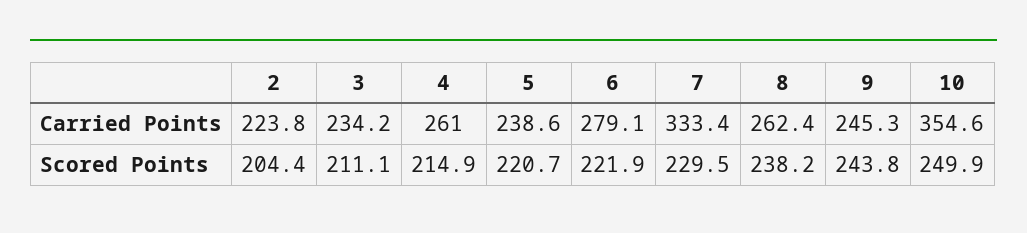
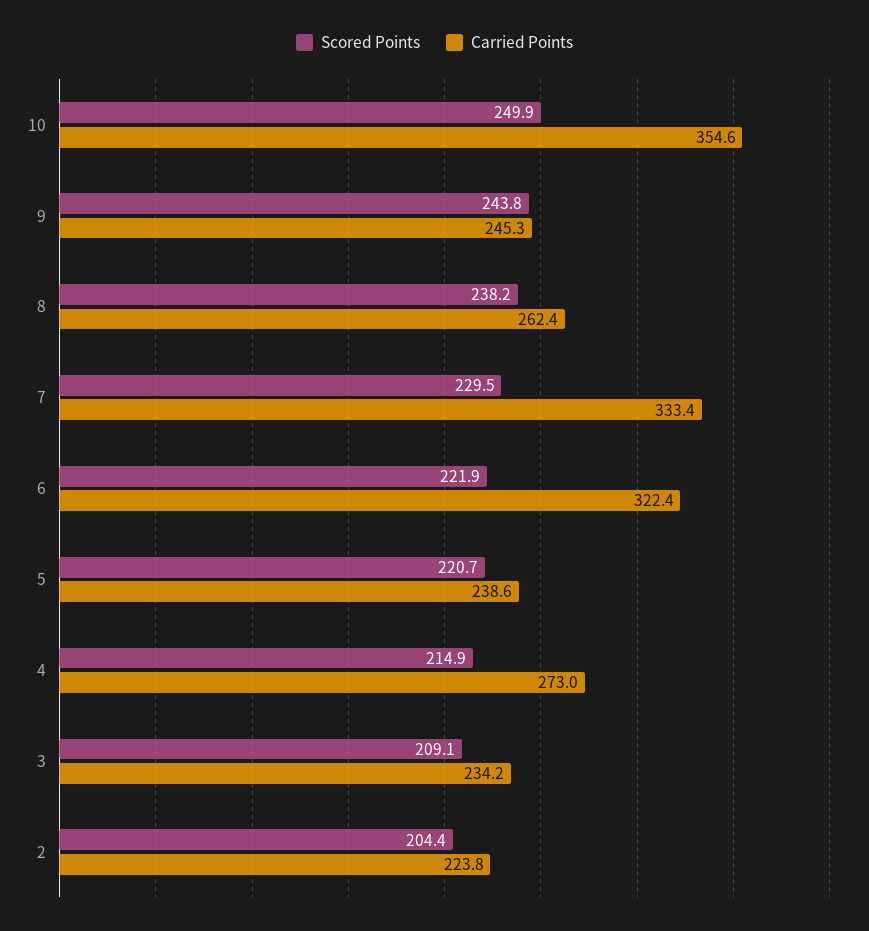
  {
    "Carried Points": {
      "2": 223.8,
      "3": 234.2,
-     "4": 261,
+     "4": 273,
      "5": 238.6,
-     "6": 279.1,
+     "6": 322.4,
      "7": 333.4,
      "8": 262.4,
      "9": 245.3,
      "10": 354.6
    },
    "Scored Points": {
      "2": 204.4,
-     "3": 211.1,
+     "3": 209.1,
      "4": 214.9,
      "5": 220.7,
      "6": 221.9,
      "7": 229.5,
      "8": 238.2,
      "9": 243.8,
      "10": 249.9
    }
  }

